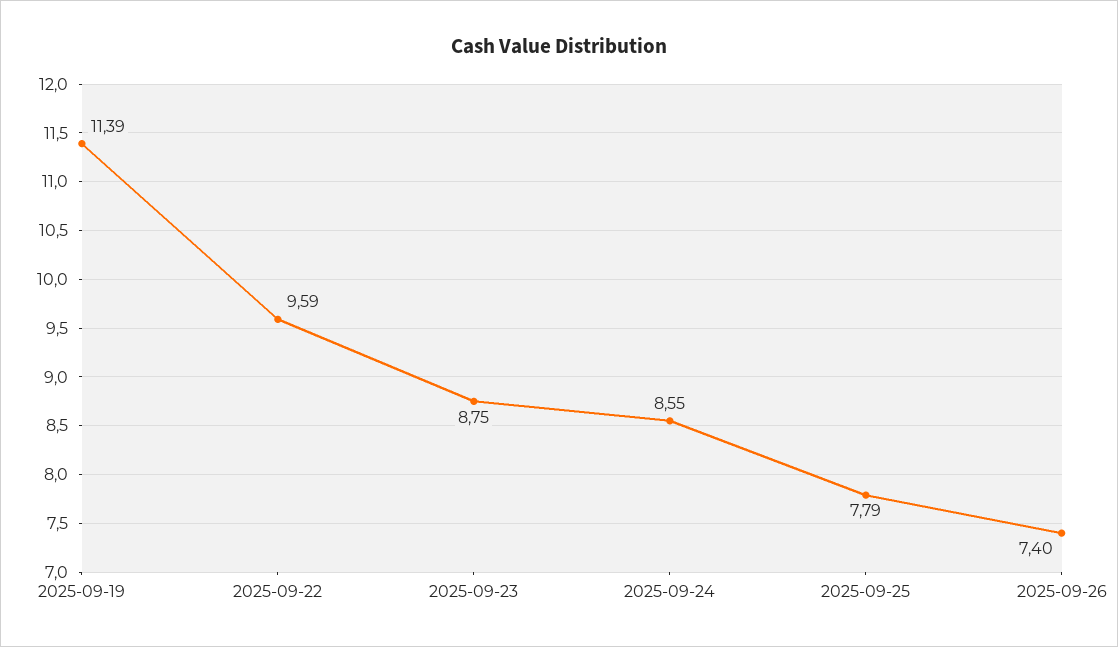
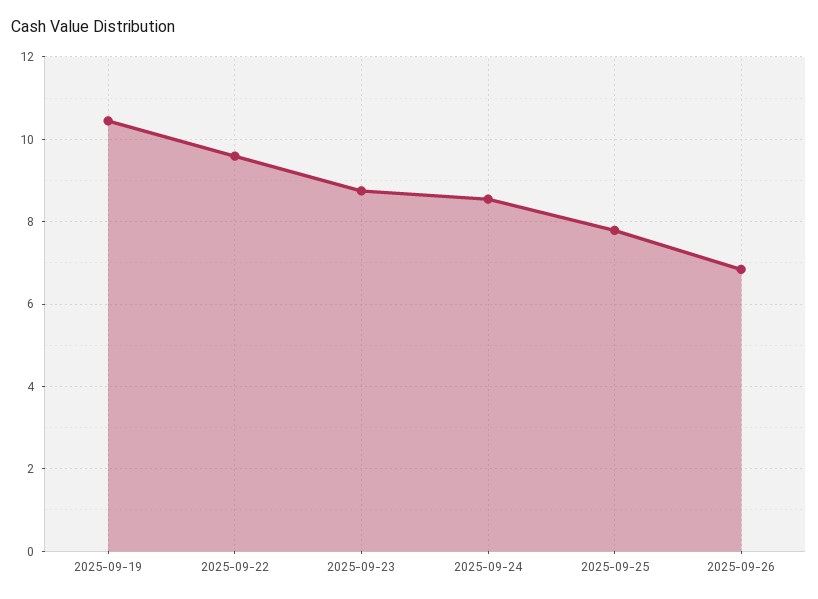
  {
-   "2025-09-19": 11.39,
+   "2025-09-19": 10.4,
    "2025-09-22": 9.59,
    "2025-09-23": 8.75,
    "2025-09-24": 8.55,
    "2025-09-25": 7.79,
-   "2025-09-26": 7.4
+   "2025-09-26": 6.8
  }

